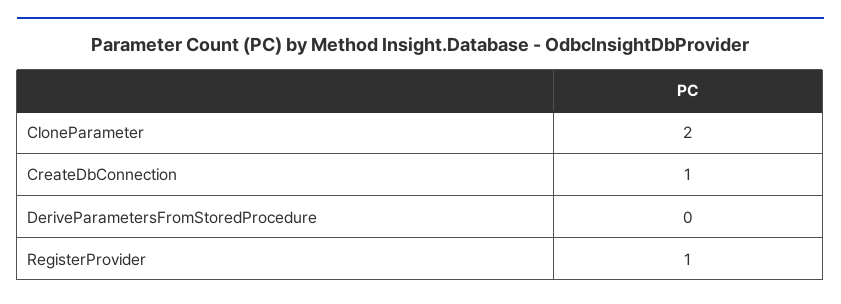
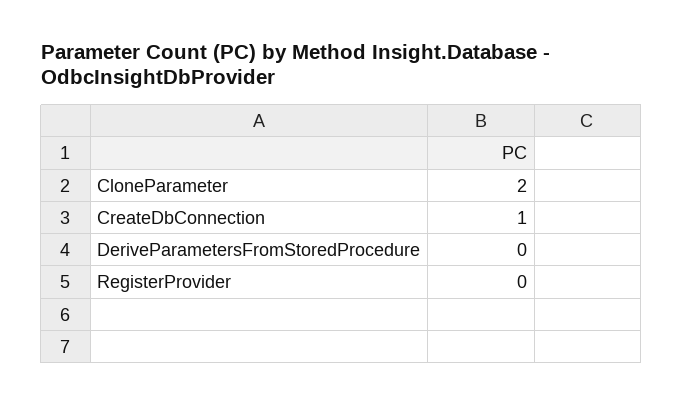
  {
    "CloneParameter": 2,
    "CreateDbConnection": 1,
    "DeriveParametersFromStoredProcedure": 0,
-   "RegisterProvider": 1
+   "RegisterProvider": 0
  }

